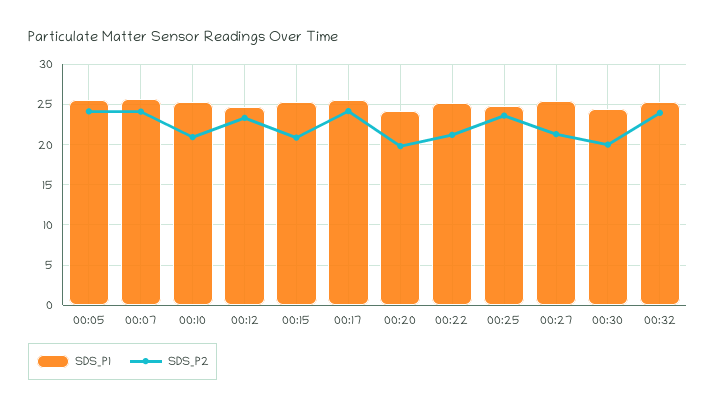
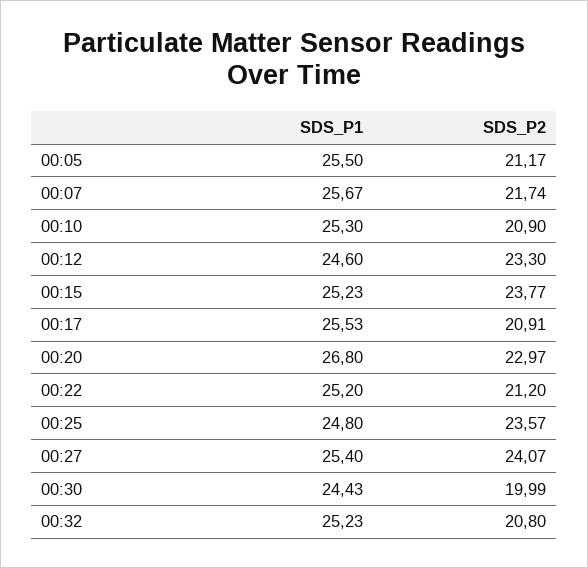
  {
    "SDS_P1": {
      "00:05": 25.5,
      "00:07": 25.67,
      "00:10": 25.3,
      "00:12": 24.6,
      "00:15": 25.23,
      "00:17": 25.53,
-     "00:20": 24,
+     "00:20": 26.8,
      "00:22": 25.2,
      "00:25": 24.8,
      "00:27": 25.4,
      "00:30": 24.43,
      "00:32": 25.23
    },
    "SDS_P2": {
-     "00:05": 24,
+     "00:05": 21.17,
-     "00:07": 24,
+     "00:07": 21.74,
      "00:10": 20.9,
      "00:12": 23.3,
-     "00:15": 21,
+     "00:15": 23.77,
-     "00:17": 24,
+     "00:17": 20.91,
-     "00:20": 20,
+     "00:20": 22.97,
      "00:22": 21.2,
      "00:25": 23.57,
-     "00:27": 21,
+     "00:27": 24.07,
      "00:30": 19.99,
-     "00:32": 24
+     "00:32": 20.8
    }
  }

